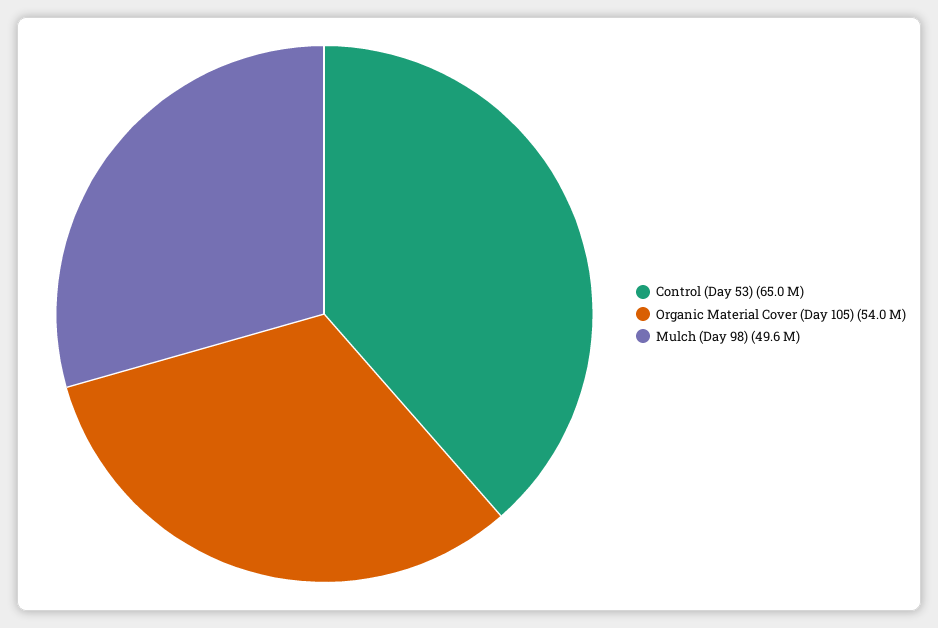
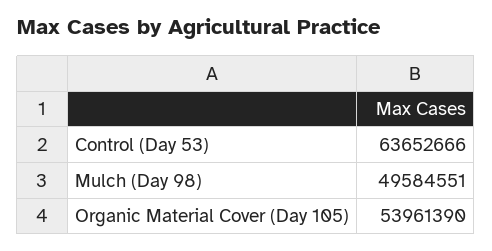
  {
-   "Control (Day 53)": 65000000,
+   "Control (Day 53)": 63652666,
    "Organic Material Cover (Day 105)": 53961390,
    "Mulch (Day 98)": 49584551
  }

